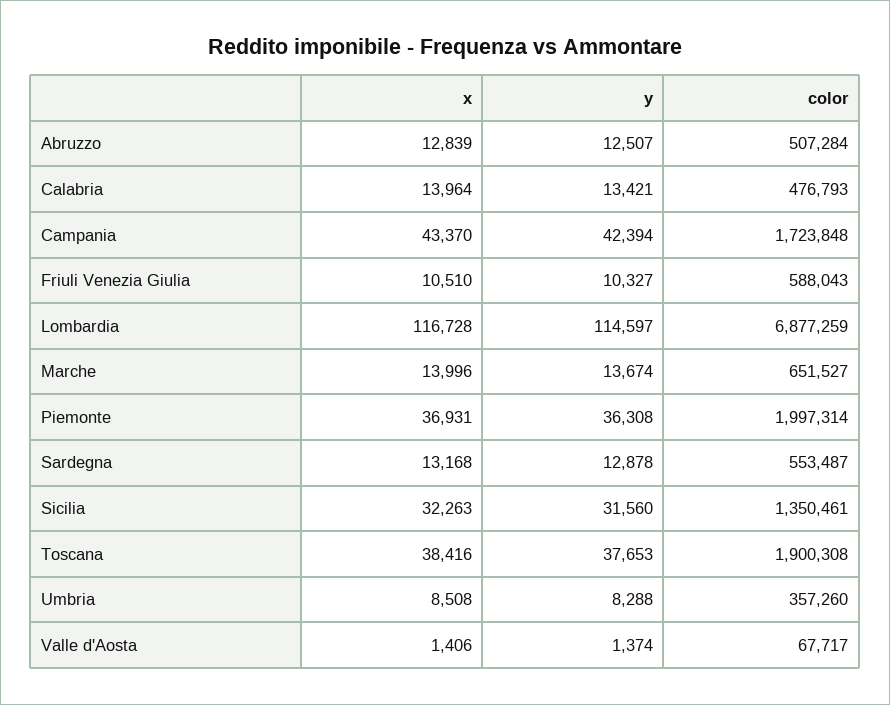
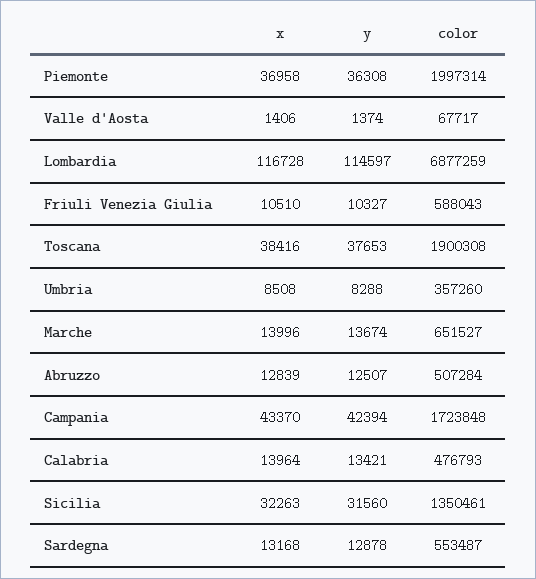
  {
    "x": {
      "Abruzzo": 12839,
      "Calabria": 13964,
      "Campania": 43370,
      "Friuli Venezia Giulia": 10510,
      "Lombardia": 116728,
      "Marche": 13996,
-     "Piemonte": 36931,
+     "Piemonte": 36958,
      "Sardegna": 13168,
      "Sicilia": 32263,
      "Toscana": 38416,
      "Umbria": 8508,
      "Valle d'Aosta": 1406
    },
    "y": {
      "Abruzzo": 12507,
      "Calabria": 13421,
      "Campania": 42394,
      "Friuli Venezia Giulia": 10327,
      "Lombardia": 114597,
      "Marche": 13674,
      "Piemonte": 36308,
      "Sardegna": 12878,
      "Sicilia": 31560,
      "Toscana": 37653,
      "Umbria": 8288,
      "Valle d'Aosta": 1374
    },
    "color": {
      "Abruzzo": 507284,
      "Calabria": 476793,
      "Campania": 1723848,
      "Friuli Venezia Giulia": 588043,
      "Lombardia": 6877259,
      "Marche": 651527,
      "Piemonte": 1997314,
      "Sardegna": 553487,
      "Sicilia": 1350461,
      "Toscana": 1900308,
      "Umbria": 357260,
      "Valle d'Aosta": 67717
    }
  }

